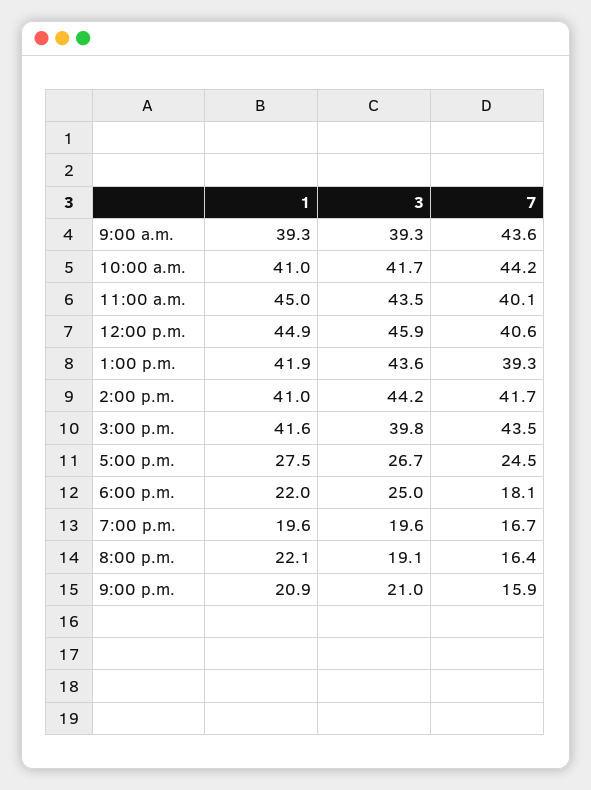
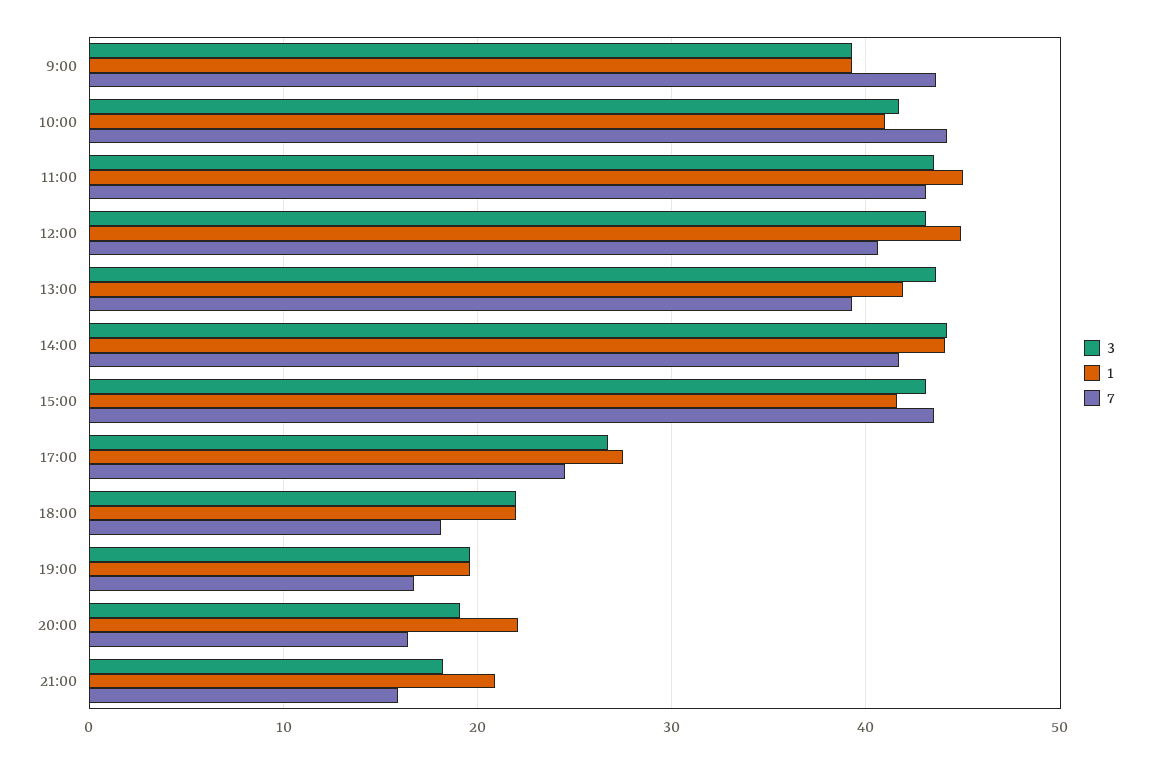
  {
    "1": {
      "9:00 a.m.": 39.3,
      "10:00 a.m.": 41,
      "11:00 a.m.": 45,
      "12:00 p.m.": 44.9,
      "1:00 p.m.": 41.9,
-     "2:00 p.m.": 41,
+     "2:00 p.m.": 44,
      "3:00 p.m.": 41.6,
      "5:00 p.m.": 27.5,
      "6:00 p.m.": 22,
      "7:00 p.m.": 19.6,
      "8:00 p.m.": 22.1,
      "9:00 p.m.": 20.9
    },
    "3": {
      "9:00 a.m.": 39.3,
      "10:00 a.m.": 41.7,
      "11:00 a.m.": 43.5,
-     "12:00 p.m.": 45.9,
+     "12:00 p.m.": 43,
      "1:00 p.m.": 43.6,
      "2:00 p.m.": 44.2,
-     "3:00 p.m.": 39.8,
+     "3:00 p.m.": 43,
      "5:00 p.m.": 26.7,
-     "6:00 p.m.": 25,
+     "6:00 p.m.": 22,
      "7:00 p.m.": 19.6,
      "8:00 p.m.": 19.1,
-     "9:00 p.m.": 21
+     "9:00 p.m.": 18
    },
    "7": {
      "9:00 a.m.": 43.6,
      "10:00 a.m.": 44.2,
-     "11:00 a.m.": 40.1,
+     "11:00 a.m.": 43,
      "12:00 p.m.": 40.6,
      "1:00 p.m.": 39.3,
      "2:00 p.m.": 41.7,
      "3:00 p.m.": 43.5,
      "5:00 p.m.": 24.5,
      "6:00 p.m.": 18.1,
      "7:00 p.m.": 16.7,
      "8:00 p.m.": 16.4,
      "9:00 p.m.": 15.9
    }
  }

